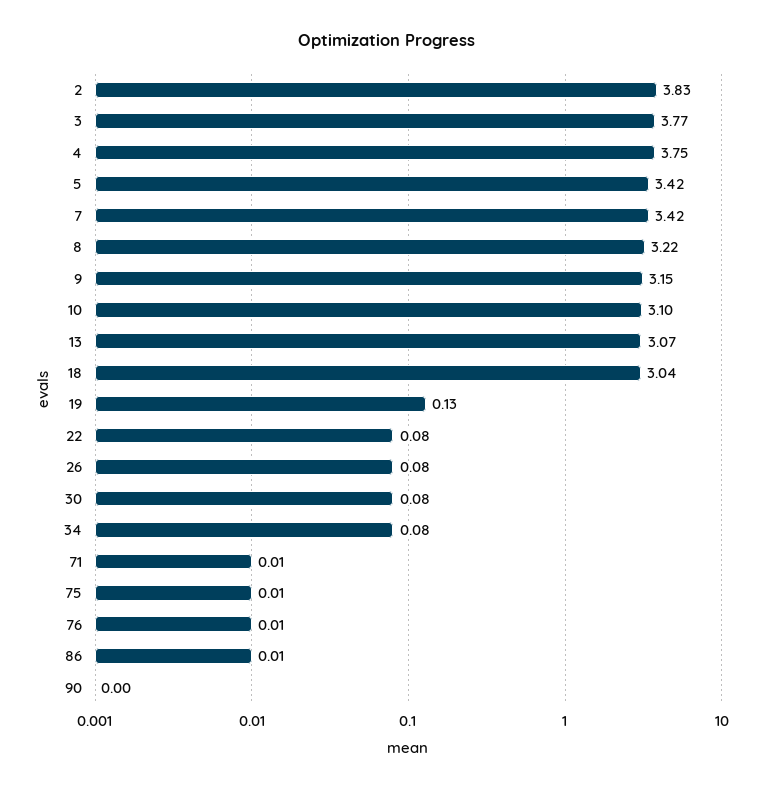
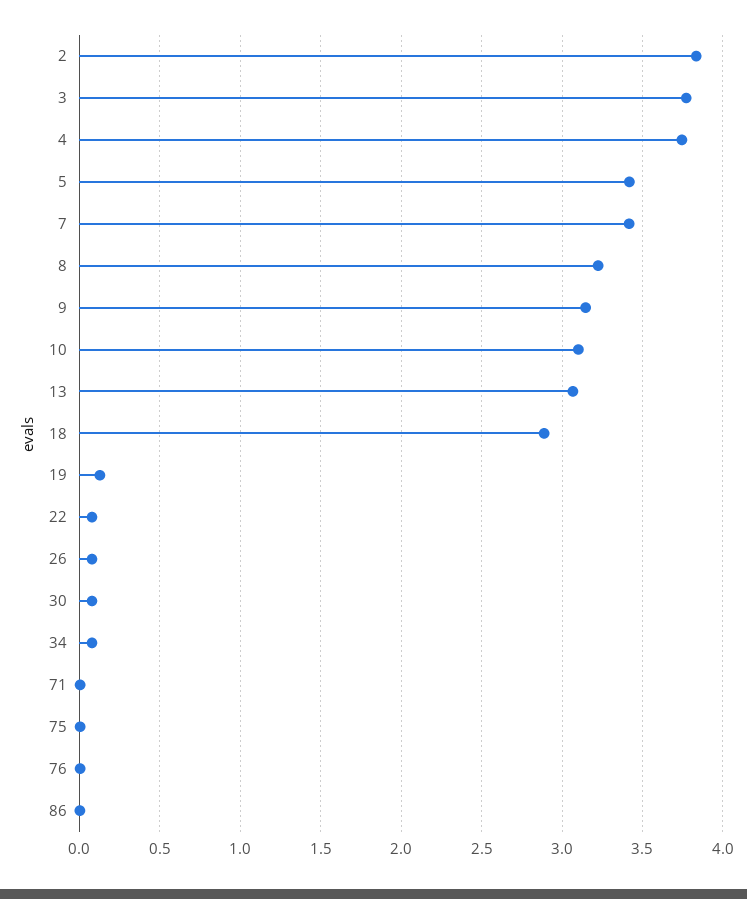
  {
    "2": 3.83,
    "3": 3.77,
    "4": 3.75,
    "5": 3.42,
    "7": 3.42,
    "8": 3.22,
    "9": 3.15,
    "10": 3.1,
    "13": 3.07,
-   "18": 3.04,
+   "18": 2.9,
    "19": 0.13,
    "22": 0.08,
    "26": 0.08,
    "30": 0.08,
    "34": 0.08,
    "71": 0.01,
    "75": 0.01,
    "76": 0.01,
-   "86": 0.01,
+   "86": 0.01
-   "90": 0
  }

